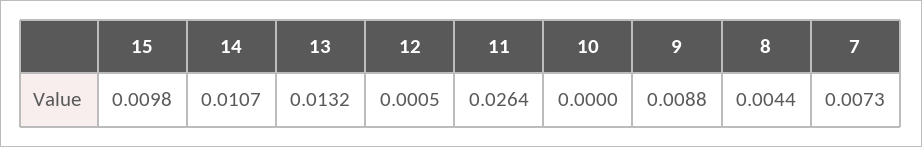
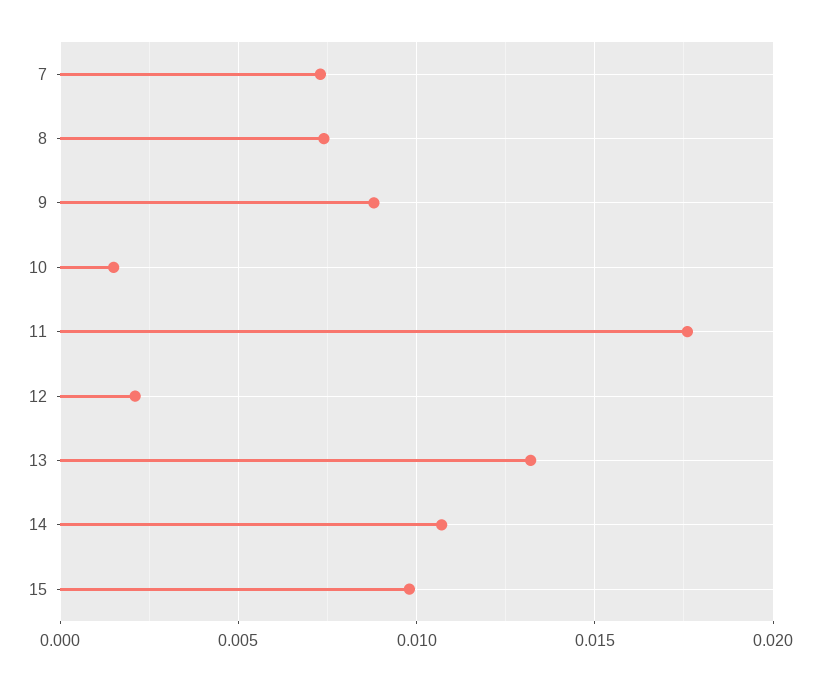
  {
    "15": 0.0098,
    "14": 0.0107,
    "13": 0.0132,
-   "12": 0.0005,
+   "12": 0.002,
-   "11": 0.0264,
+   "11": 0.0175,
-   "10": 0,
+   "10": 0.0015,
    "9": 0.0088,
-   "8": 0.0044,
+   "8": 0.0075,
    "7": 0.0073
  }

